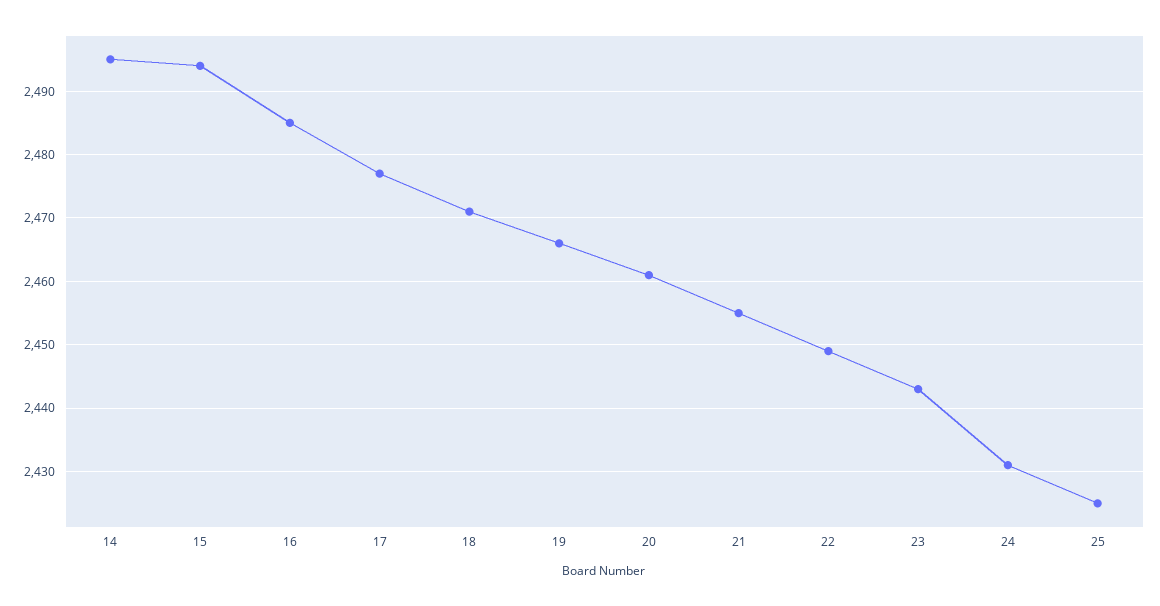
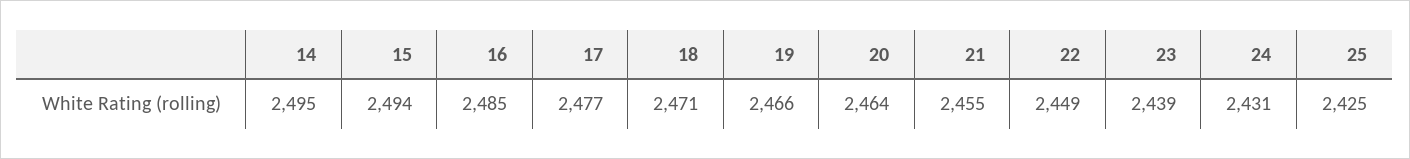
  {
    "14": 2495,
    "15": 2494,
    "16": 2485,
    "17": 2477,
    "18": 2471,
    "19": 2466,
-   "20": 2461,
+   "20": 2464,
    "21": 2455,
    "22": 2449,
-   "23": 2443,
+   "23": 2439,
    "24": 2431,
    "25": 2425
  }

